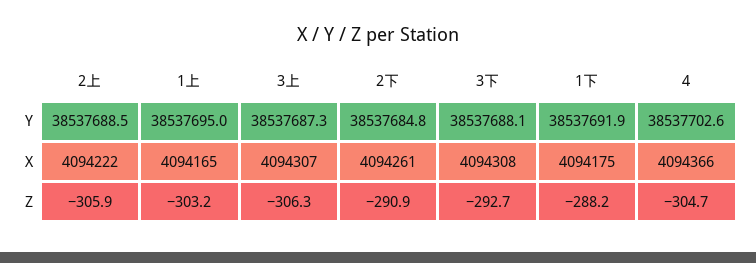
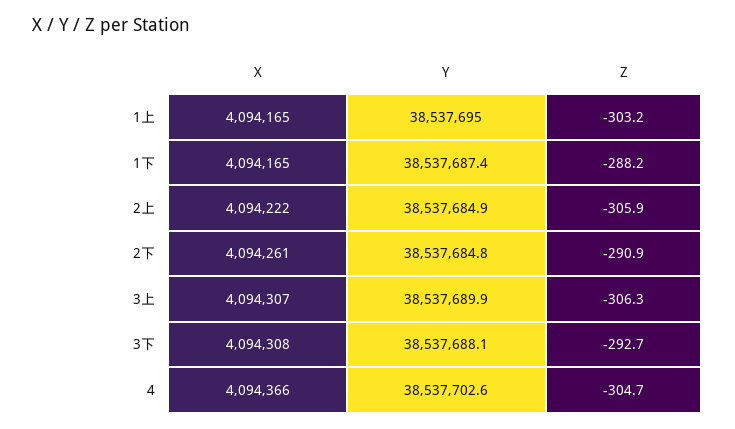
  {
    "2上": {
-     "Y": 38537688.5,
+     "Y": 38537684.9,
      "X": 4094222,
      "Z": -305.9
    },
    "1上": {
      "Y": 38537695,
      "X": 4094165,
      "Z": -303.2
    },
    "3上": {
-     "Y": 38537687.3,
+     "Y": 38537689.9,
      "X": 4094307,
      "Z": -306.3
    },
    "2下": {
      "Y": 38537684.8,
      "X": 4094261,
      "Z": -290.9
    },
    "3下": {
      "Y": 38537688.1,
      "X": 4094308,
      "Z": -292.7
    },
    "1下": {
-     "Y": 38537691.9,
+     "Y": 38537687.4,
-     "X": 4094175,
+     "X": 4094165,
      "Z": -288.2
    },
    "4": {
      "Y": 38537702.6,
      "X": 4094366,
      "Z": -304.7
    }
  }

